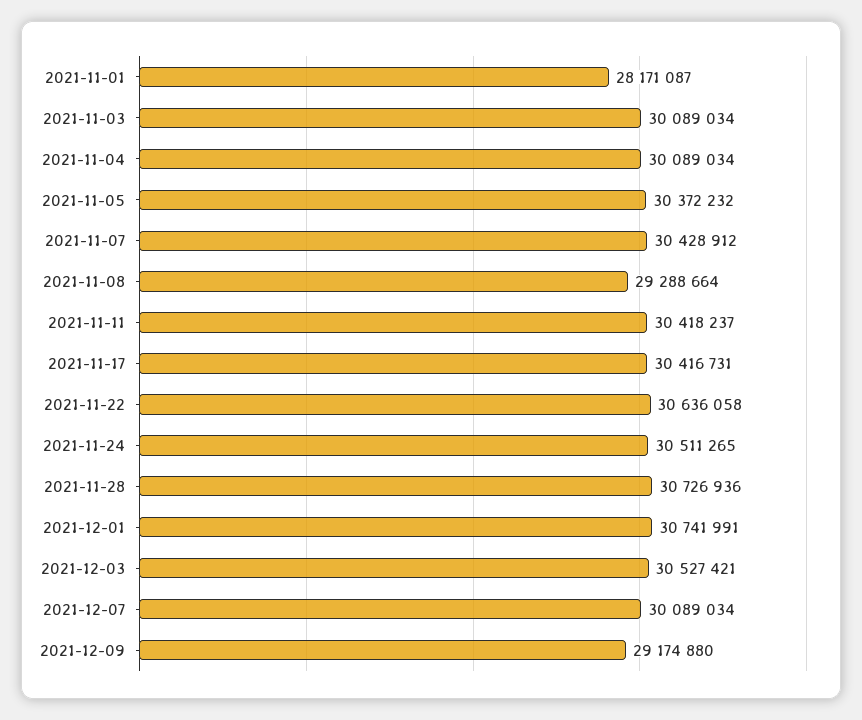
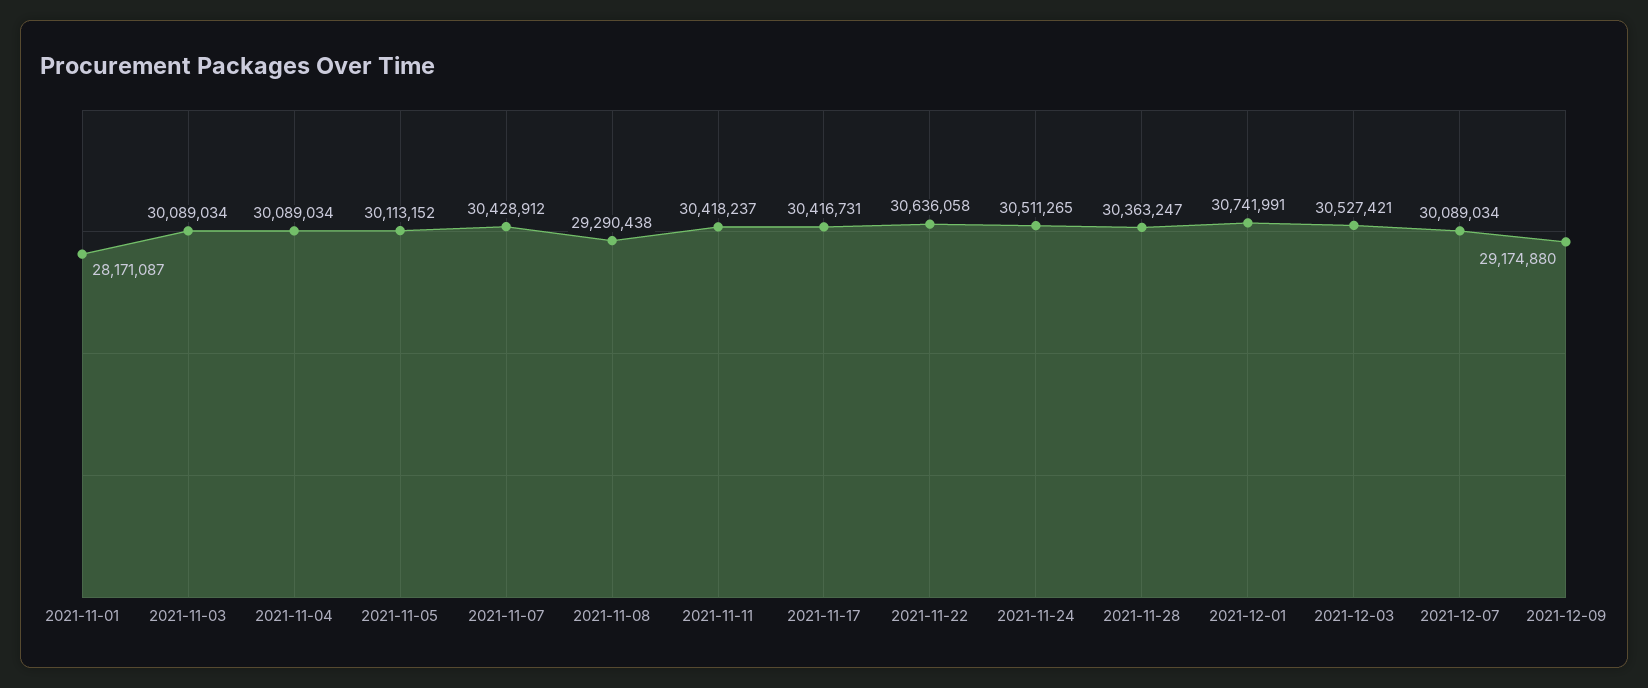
  {
    "2021-11-01": 28171087,
    "2021-11-03": 30089034,
    "2021-11-04": 30089034,
-   "2021-11-05": 30372232,
+   "2021-11-05": 30113152,
    "2021-11-07": 30428912,
-   "2021-11-08": 29288664,
+   "2021-11-08": 29290438,
    "2021-11-11": 30418237,
    "2021-11-17": 30416731,
    "2021-11-22": 30636058,
    "2021-11-24": 30511265,
-   "2021-11-28": 30726936,
+   "2021-11-28": 30363247,
    "2021-12-01": 30741991,
    "2021-12-03": 30527421,
    "2021-12-07": 30089034,
    "2021-12-09": 29174880
  }

